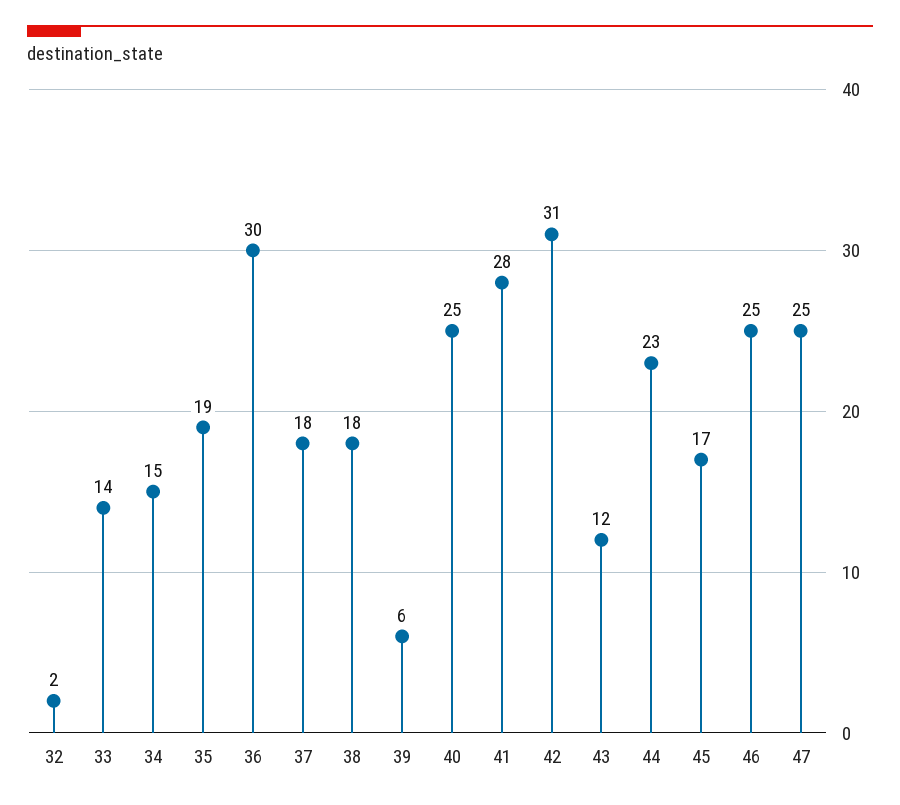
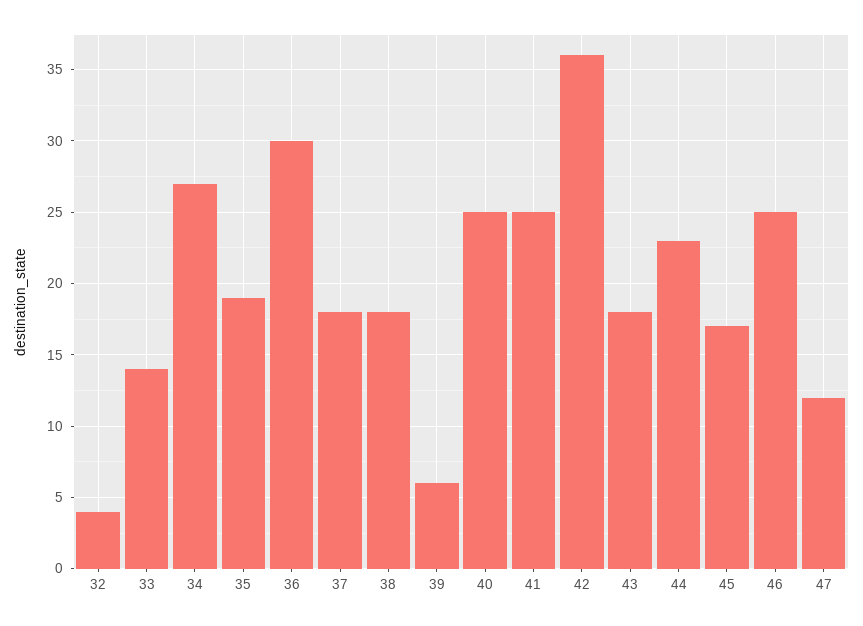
  {
-   "32": 2,
+   "32": 4,
    "33": 14,
-   "34": 15,
+   "34": 27,
    "35": 19,
    "36": 30,
    "37": 18,
    "38": 18,
    "39": 6,
    "40": 25,
-   "41": 28,
+   "41": 25,
-   "42": 31,
+   "42": 36,
-   "43": 12,
+   "43": 18,
    "44": 23,
    "45": 17,
    "46": 25,
-   "47": 25
+   "47": 12
  }

